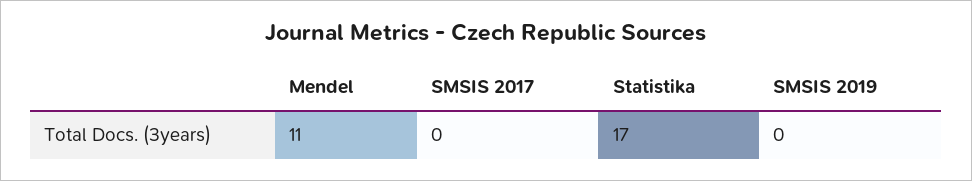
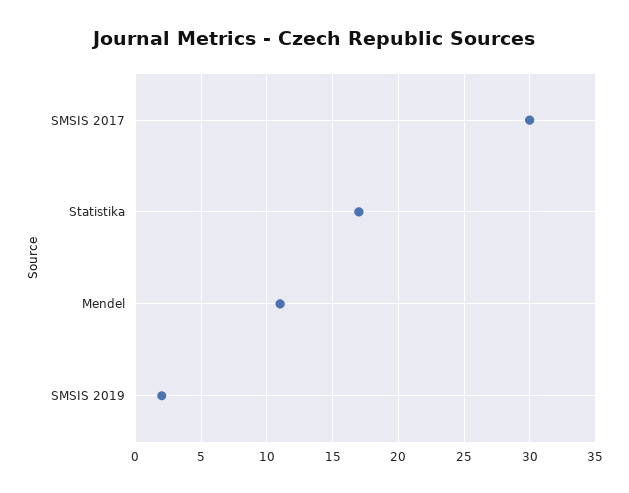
  {
    "Mendel": 11,
-   "SMSIS 2017": 0,
+   "SMSIS 2017": 30,
    "Statistika": 17,
-   "SMSIS 2019": 0
+   "SMSIS 2019": 2
  }

